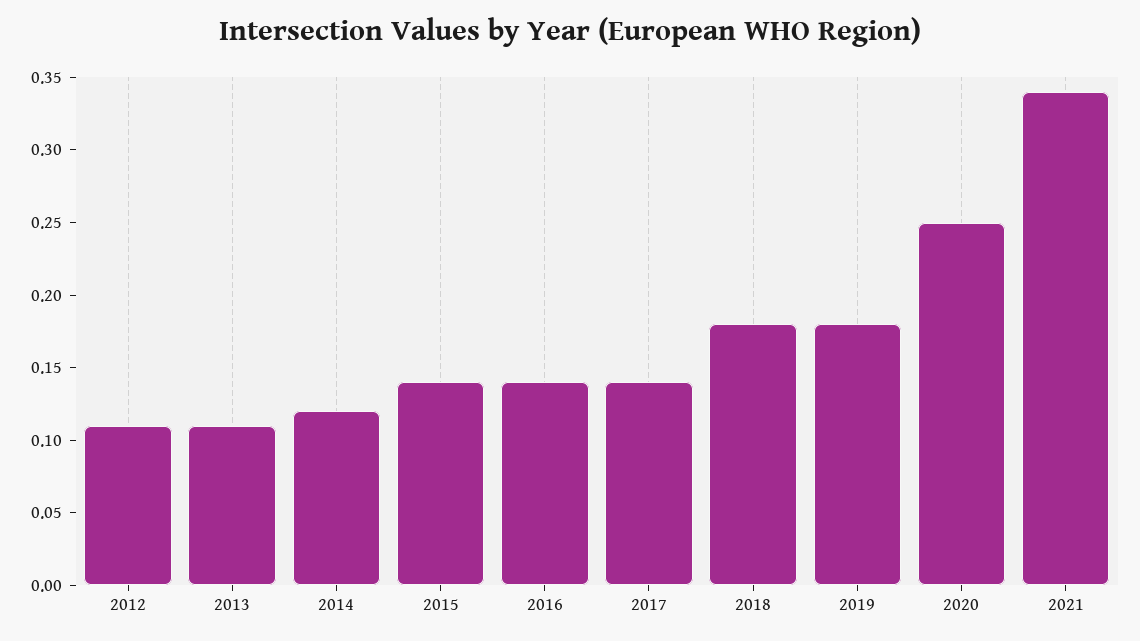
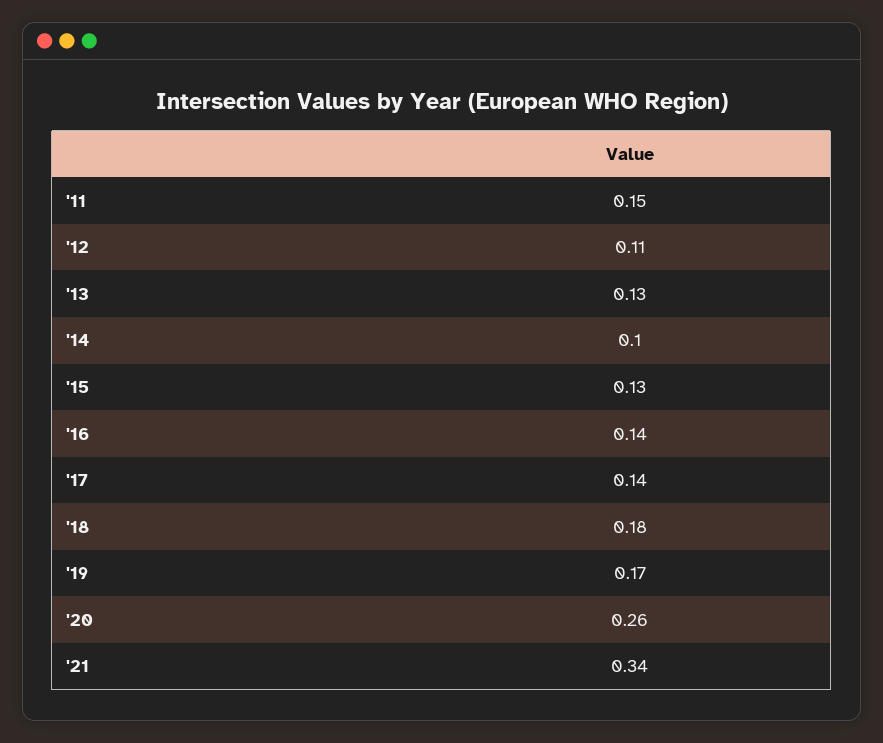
  {
    "2012": 0.11,
-   "2013": 0.11,
+   "2013": 0.13,
-   "2014": 0.12,
+   "2014": 0.1,
-   "2015": 0.14,
+   "2015": 0.13,
    "2016": 0.14,
    "2017": 0.14,
    "2018": 0.18,
-   "2019": 0.18,
+   "2019": 0.17,
-   "2020": 0.25,
+   "2020": 0.26,
-   "2021": 0.34
+   "2021": 0.34,
+   "'11": 0.15
  }

